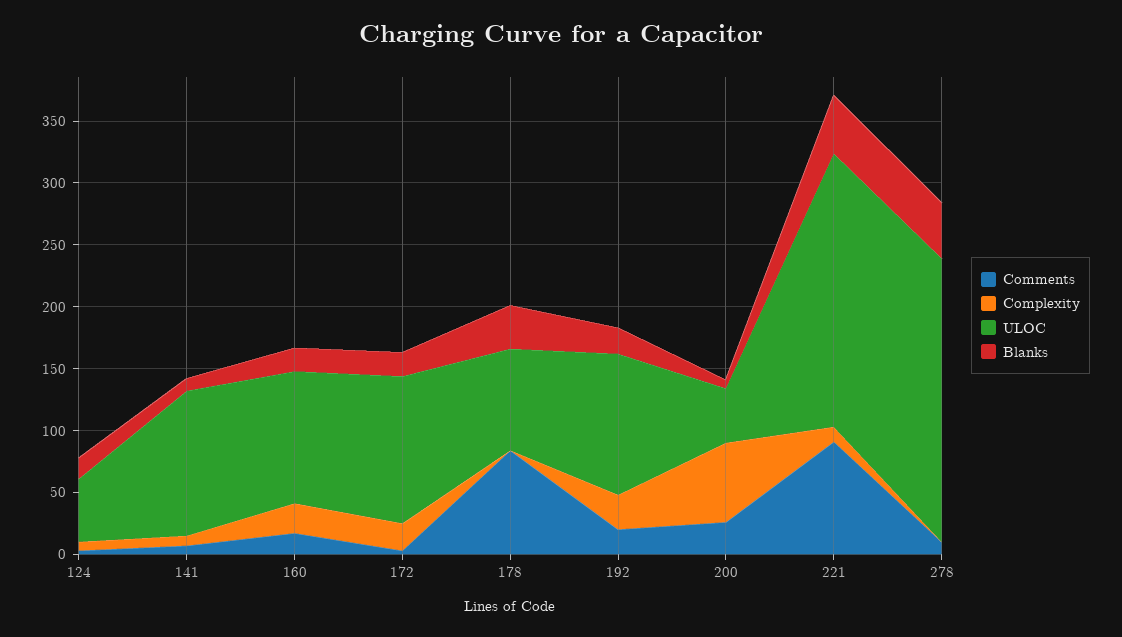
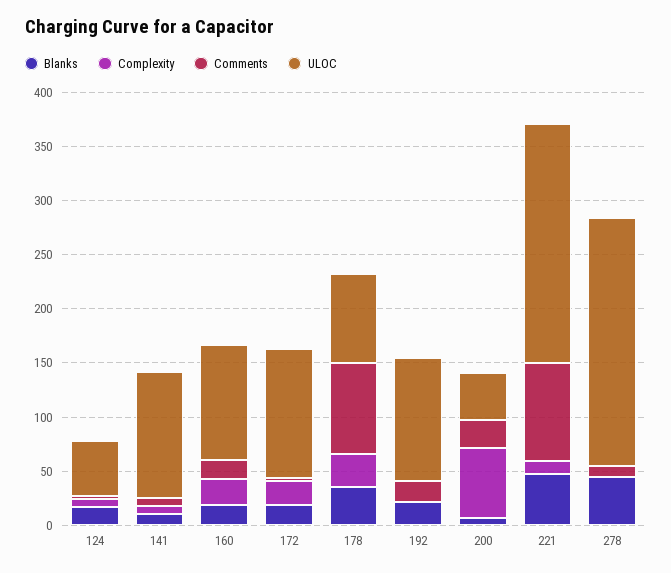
  {
    "Comments": {
      "124": 0,
      "141": 10,
      "160": 20,
      "172": 0,
      "178": 80,
      "192": 20,
      "200": 30,
      "221": 90,
      "278": 10
    },
    "Complexity": {
      "124": 10,
      "141": 10,
      "160": 20,
      "172": 20,
-     "178": 0,
+     "178": 30,
-     "192": 30,
+     "192": 0,
      "200": 60,
      "221": 10,
      "278": 0
    },
    "ULOC": {
      "124": 50,
      "141": 120,
      "160": 110,
      "172": 120,
      "178": 80,
      "192": 110,
      "200": 40,
      "221": 220,
      "278": 230
    },
    "Blanks": {
      "124": 20,
      "141": 10,
      "160": 20,
      "172": 20,
      "178": 40,
      "192": 20,
      "200": 10,
      "221": 50,
      "278": 50
    }
  }

